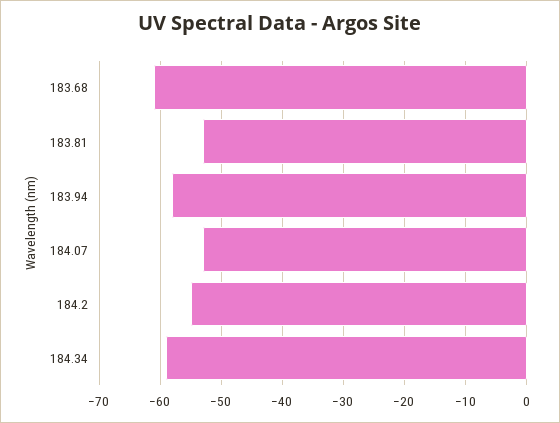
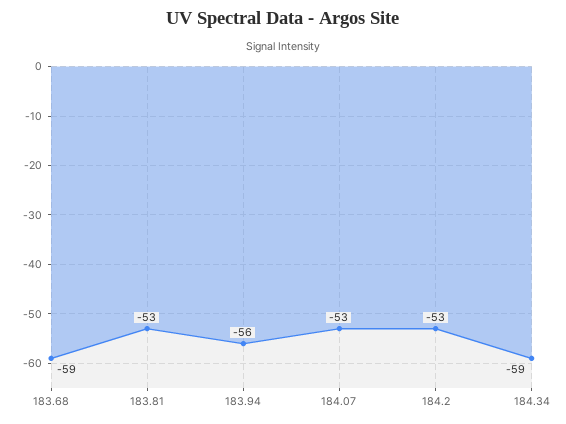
  {
-   "183.68": -61,
+   "183.68": -59,
    "183.81": -53,
-   "183.94": -58,
+   "183.94": -56,
    "184.07": -53,
-   "184.2": -55,
+   "184.2": -53,
    "184.34": -59
  }

